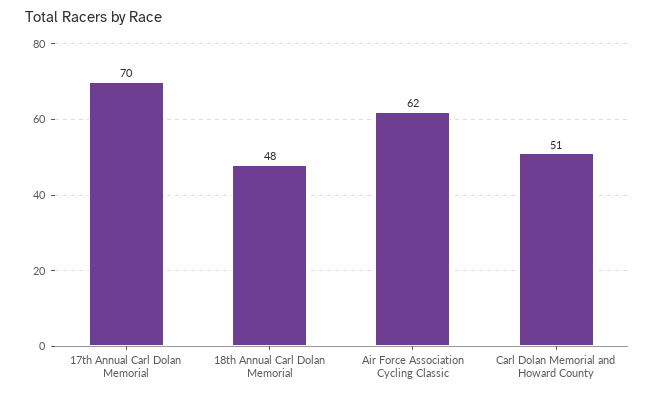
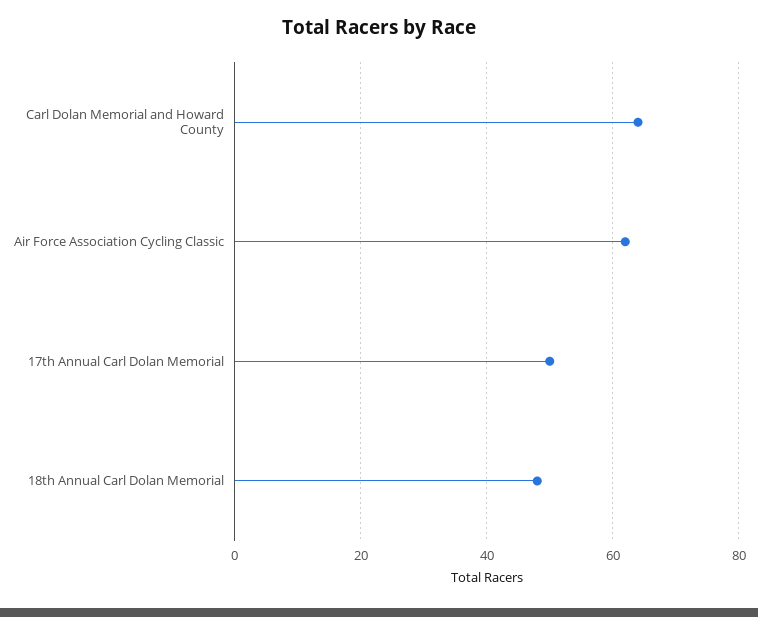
  {
-   "17th Annual Carl Dolan Memorial": 70,
+   "17th Annual Carl Dolan Memorial": 50,
    "18th Annual Carl Dolan Memorial": 48,
    "Air Force Association Cycling Classic": 62,
-   "Carl Dolan Memorial and Howard County": 51
+   "Carl Dolan Memorial and Howard County": 65
  }

